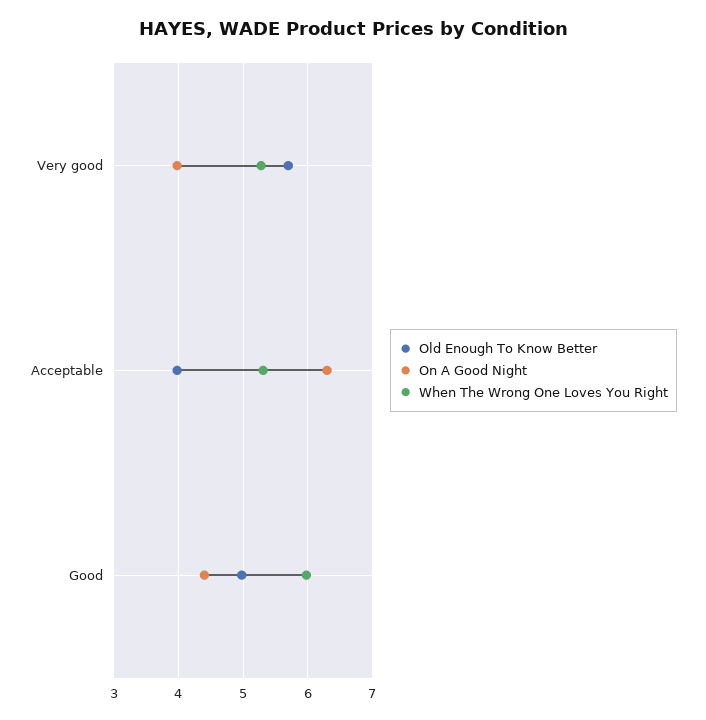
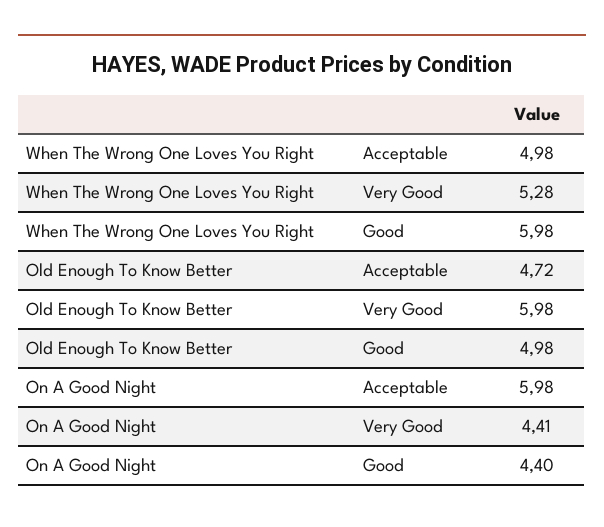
  {
    "Old Enough To Know Better": {
-     "Very good": 5.7,
+     "Very good": 5.98,
-     "Acceptable": 4,
+     "Acceptable": 4.72,
      "Good": 4.98
    },
    "On A Good Night": {
-     "Very good": 4,
+     "Very good": 4.41,
-     "Acceptable": 6.3,
+     "Acceptable": 5.98,
      "Good": 4.4
    },
    "When The Wrong One Loves You Right": {
      "Very good": 5.28,
-     "Acceptable": 5.3,
+     "Acceptable": 4.98,
      "Good": 5.98
    }
  }

